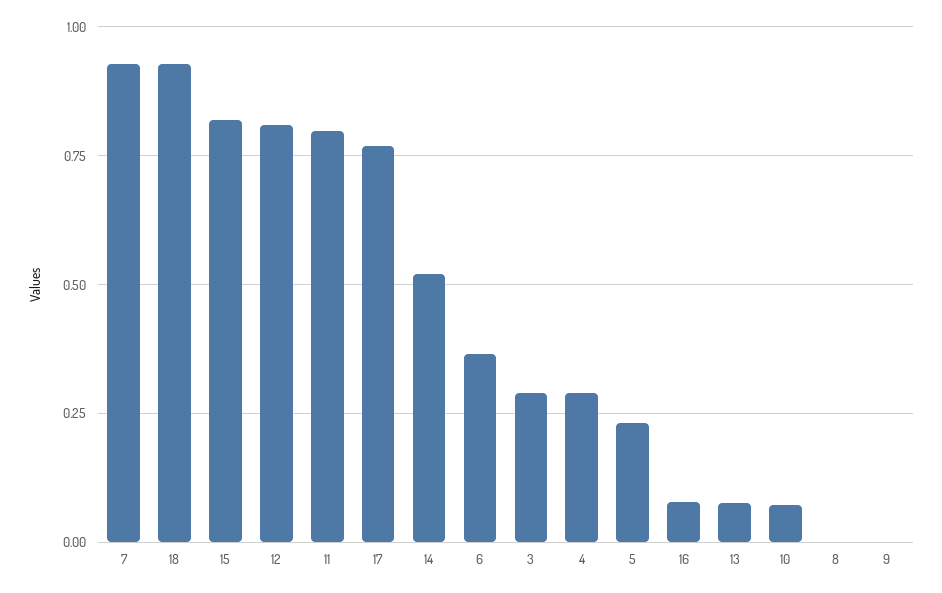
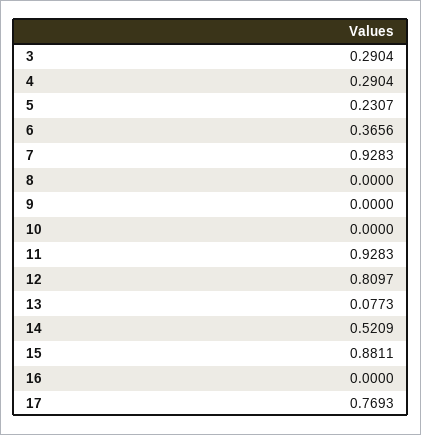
  {
    "7": 0.9283,
-   "18": 0.925,
-   "15": 0.825,
+   "15": 0.8811,
    "12": 0.8097,
-   "11": 0.8,
+   "11": 0.9283,
    "17": 0.7693,
    "14": 0.5209,
    "6": 0.3656,
    "3": 0.2904,
    "4": 0.2904,
    "5": 0.2307,
-   "16": 0.075,
+   "16": 0,
    "13": 0.0773,
-   "10": 0.075,
+   "10": 0,
    "8": 0,
    "9": 0
  }

